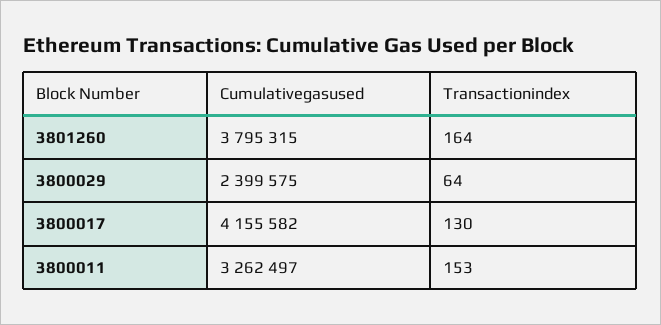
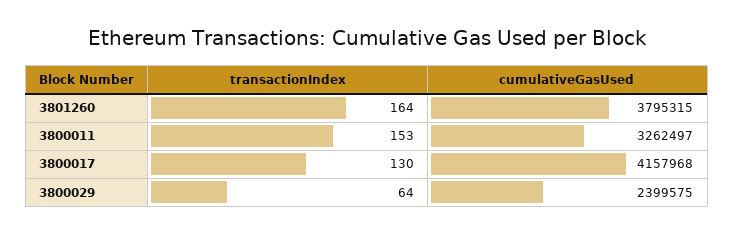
  {
    "Cumulativegasused": {
      "3801260": 3795315,
      "3800029": 2399575,
-     "3800017": 4155582,
+     "3800017": 4157968,
      "3800011": 3262497
    },
    "Transactionindex": {
      "3801260": 164,
      "3800029": 64,
      "3800017": 130,
      "3800011": 153
    }
  }

